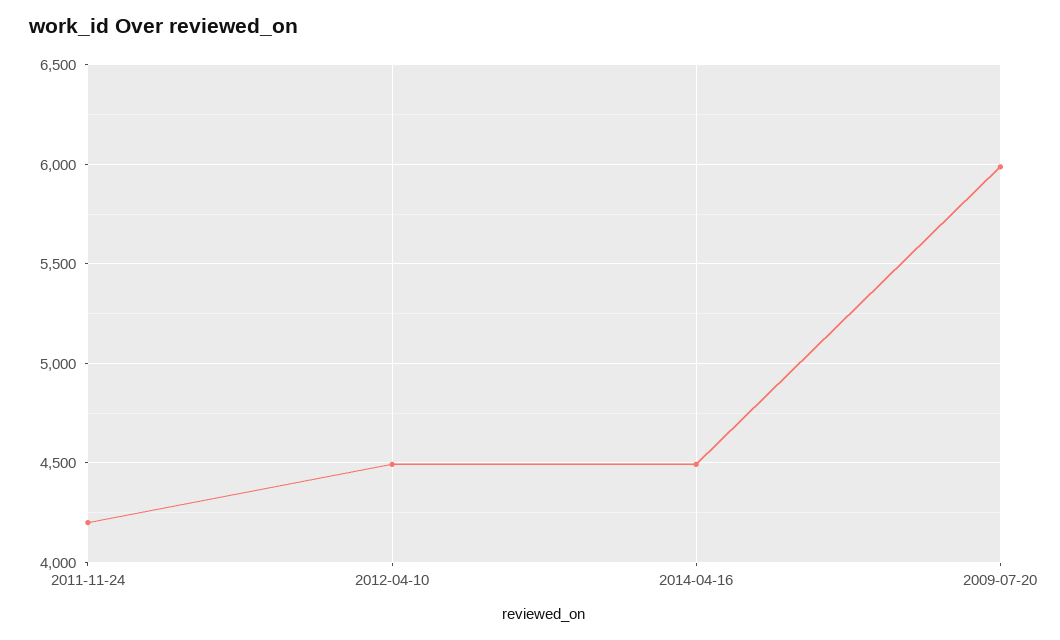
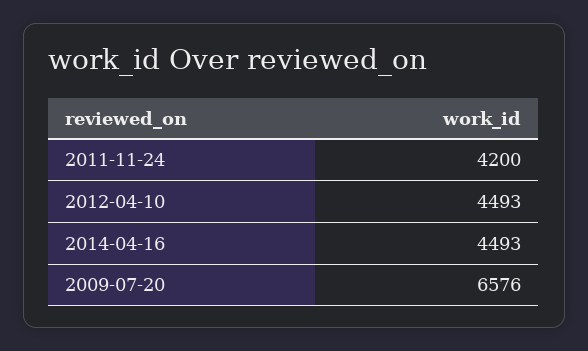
  {
    "2011-11-24": 4200,
    "2012-04-10": 4493,
    "2014-04-16": 4493,
-   "2009-07-20": 6000
+   "2009-07-20": 6576
  }

